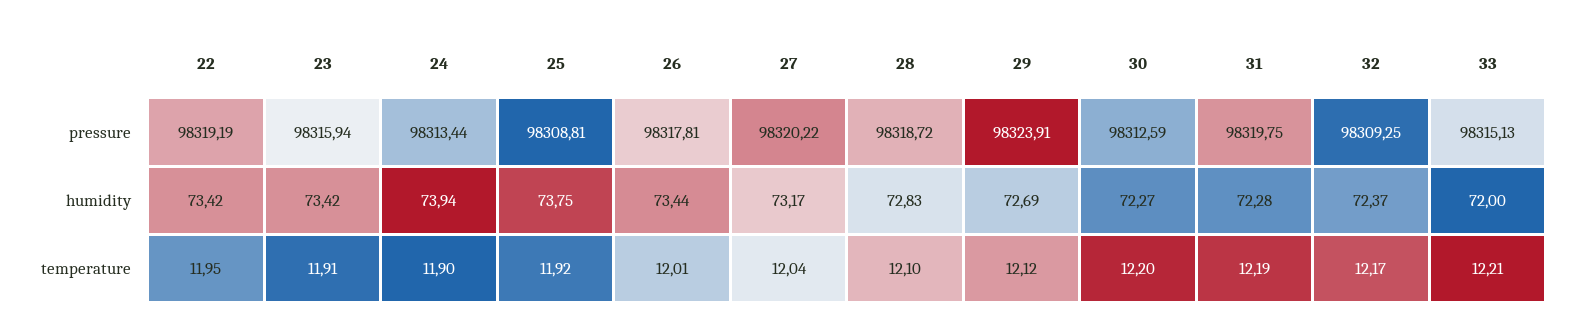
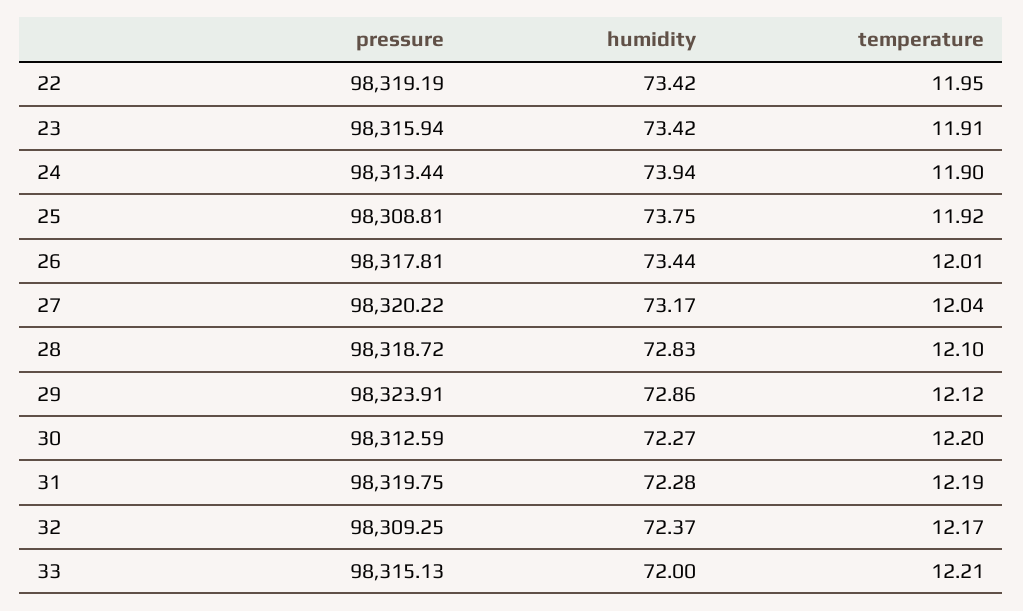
  {
    "22": {
      "pressure": 98319.19,
      "humidity": 73.42,
      "temperature": 11.95
    },
    "23": {
      "pressure": 98315.94,
      "humidity": 73.42,
      "temperature": 11.91
    },
    "24": {
      "pressure": 98313.44,
      "humidity": 73.94,
      "temperature": 11.9
    },
    "25": {
      "pressure": 98308.81,
      "humidity": 73.75,
      "temperature": 11.92
    },
    "26": {
      "pressure": 98317.81,
      "humidity": 73.44,
      "temperature": 12.01
    },
    "27": {
      "pressure": 98320.22,
      "humidity": 73.17,
      "temperature": 12.04
    },
    "28": {
      "pressure": 98318.72,
      "humidity": 72.83,
      "temperature": 12.1
    },
    "29": {
      "pressure": 98323.91,
-     "humidity": 72.69,
+     "humidity": 72.86,
      "temperature": 12.12
    },
    "30": {
      "pressure": 98312.59,
      "humidity": 72.27,
      "temperature": 12.2
    },
    "31": {
      "pressure": 98319.75,
      "humidity": 72.28,
      "temperature": 12.19
    },
    "32": {
      "pressure": 98309.25,
      "humidity": 72.37,
      "temperature": 12.17
    },
    "33": {
      "pressure": 98315.13,
      "humidity": 72,
      "temperature": 12.21
    }
  }

